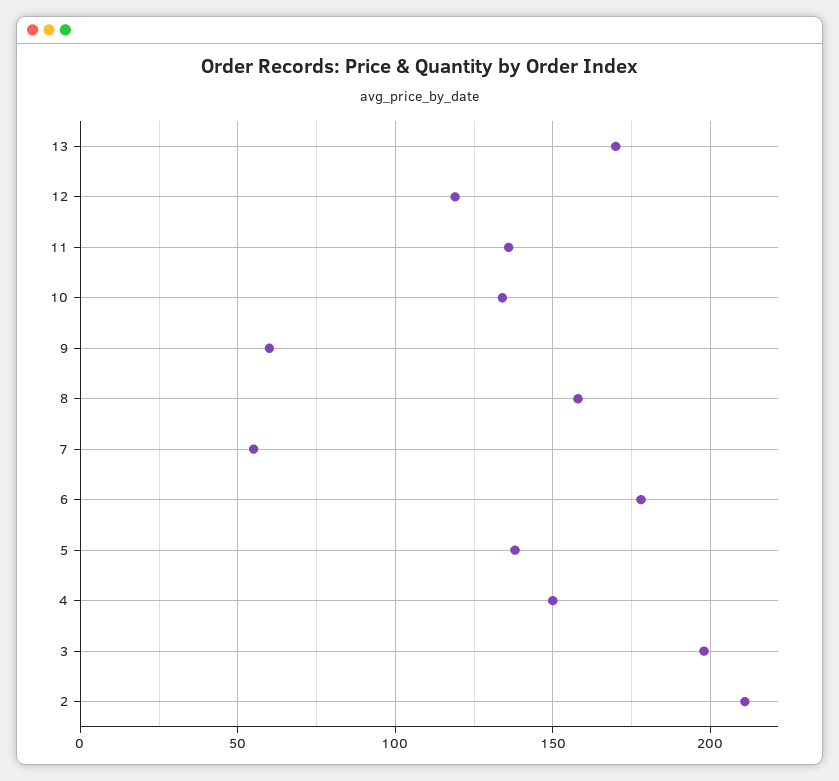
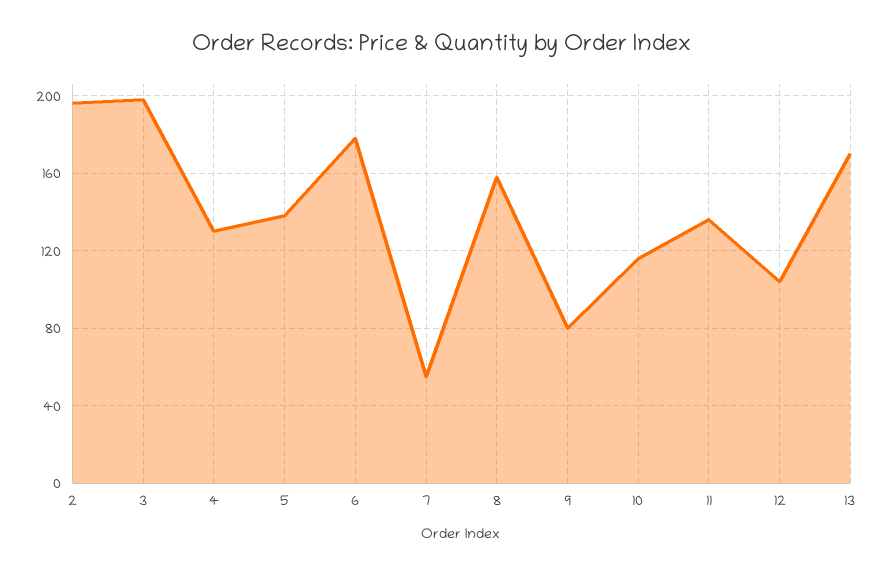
  {
    "13": 170,
-   "12": 120,
+   "12": 105,
    "11": 135,
-   "10": 135,
+   "10": 115,
-   "9": 60,
+   "9": 80,
    "8": 160,
    "7": 55,
    "6": 180,
    "5": 140,
-   "4": 150,
+   "4": 130,
    "3": 200,
-   "2": 210
+   "2": 195
  }

